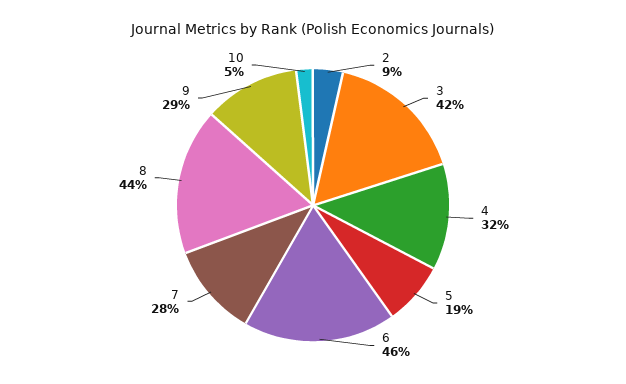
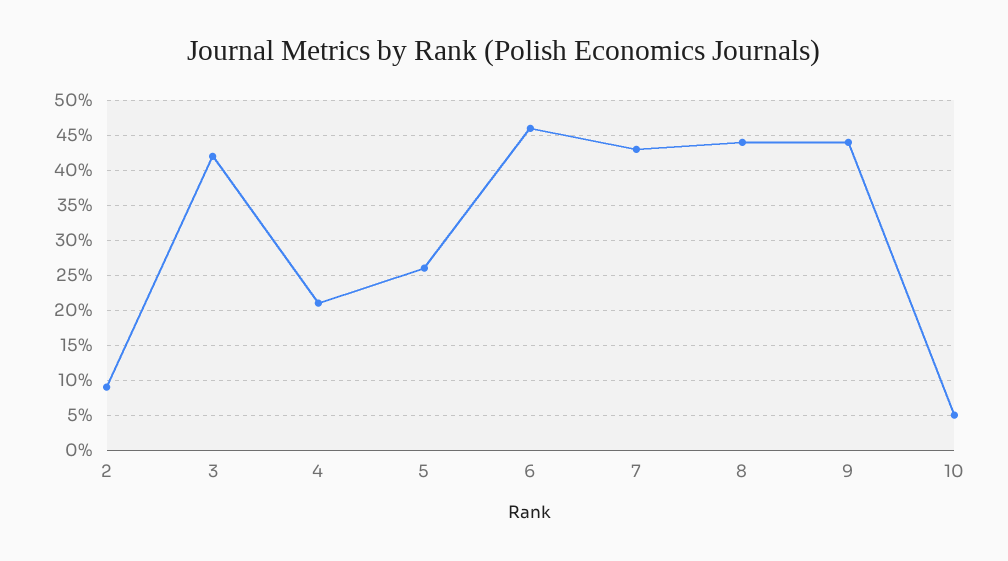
  {
    "2": 9,
    "3": 42,
-   "4": 32,
+   "4": 21,
-   "5": 19,
+   "5": 26,
    "6": 46,
-   "7": 28,
+   "7": 43,
    "8": 44,
-   "9": 29,
+   "9": 44,
    "10": 5
  }

